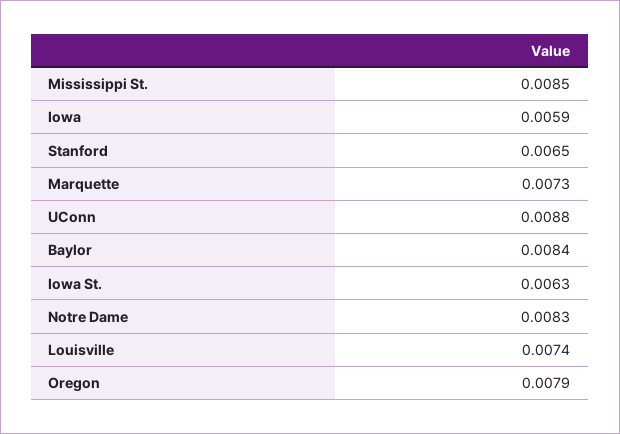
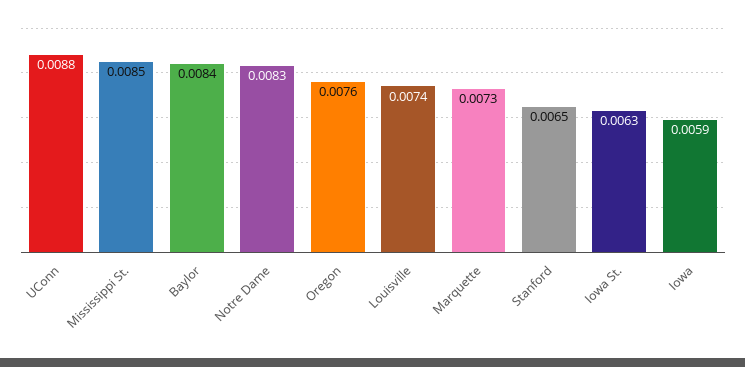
  {
    "Mississippi St.": 0.0085,
    "Iowa": 0.0059,
    "Stanford": 0.0065,
    "Marquette": 0.0073,
    "UConn": 0.0088,
    "Baylor": 0.0084,
    "Iowa St.": 0.0063,
    "Notre Dame": 0.0083,
    "Louisville": 0.0074,
-   "Oregon": 0.0079
+   "Oregon": 0.0076
  }

